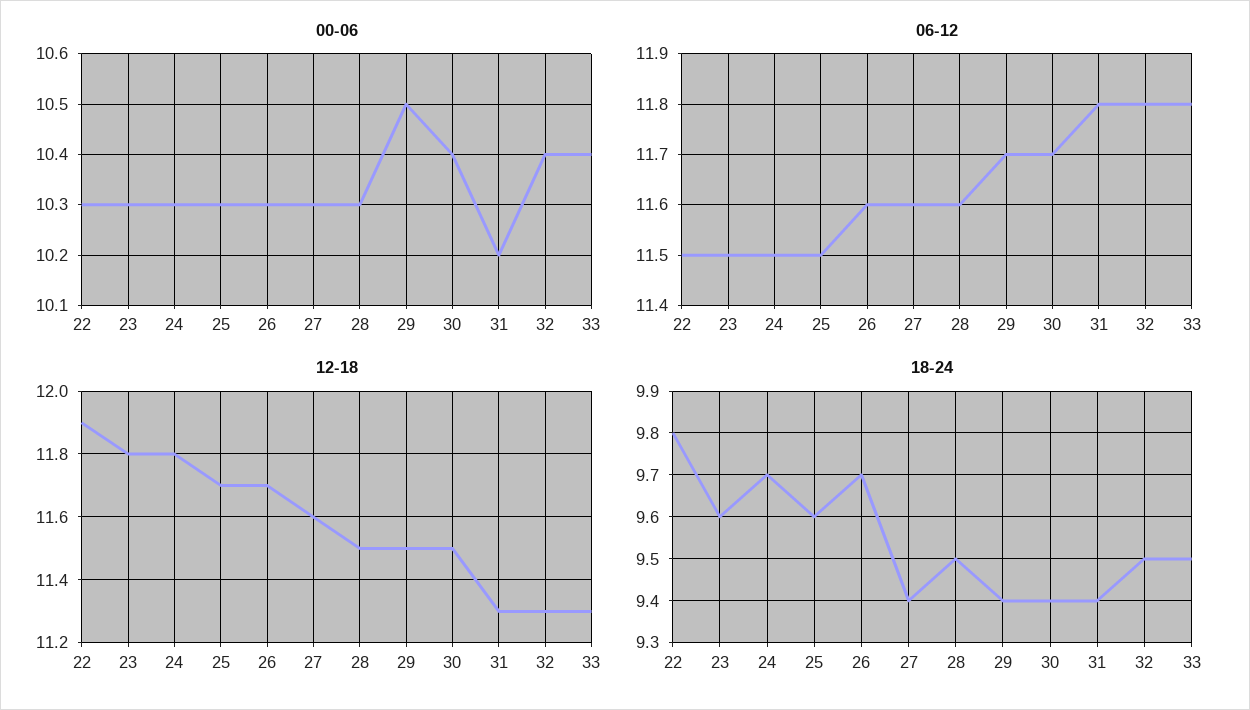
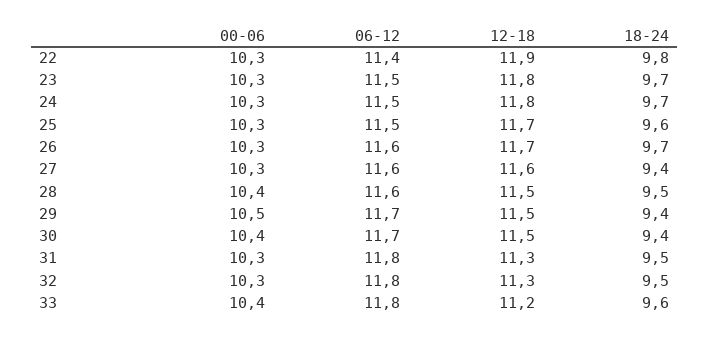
  {
    "00-06": {
      "22": 10.3,
      "23": 10.3,
      "24": 10.3,
      "25": 10.3,
      "26": 10.3,
      "27": 10.3,
-     "28": 10.3,
+     "28": 10.4,
      "29": 10.5,
      "30": 10.4,
-     "31": 10.2,
+     "31": 10.3,
-     "32": 10.4,
+     "32": 10.3,
      "33": 10.4
    },
    "06-12": {
-     "22": 11.5,
+     "22": 11.4,
      "23": 11.5,
      "24": 11.5,
      "25": 11.5,
      "26": 11.6,
      "27": 11.6,
      "28": 11.6,
      "29": 11.7,
      "30": 11.7,
      "31": 11.8,
      "32": 11.8,
      "33": 11.8
    },
    "12-18": {
      "22": 11.9,
      "23": 11.8,
      "24": 11.8,
      "25": 11.7,
      "26": 11.7,
      "27": 11.6,
      "28": 11.5,
      "29": 11.5,
      "30": 11.5,
      "31": 11.3,
      "32": 11.3,
-     "33": 11.3
+     "33": 11.2
    },
    "18-24": {
      "22": 9.8,
-     "23": 9.6,
+     "23": 9.7,
      "24": 9.7,
      "25": 9.6,
      "26": 9.7,
      "27": 9.4,
      "28": 9.5,
      "29": 9.4,
      "30": 9.4,
-     "31": 9.4,
+     "31": 9.5,
      "32": 9.5,
-     "33": 9.5
+     "33": 9.6
    }
  }

